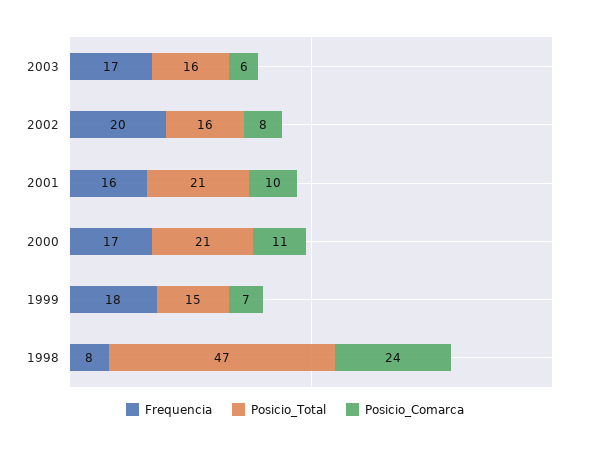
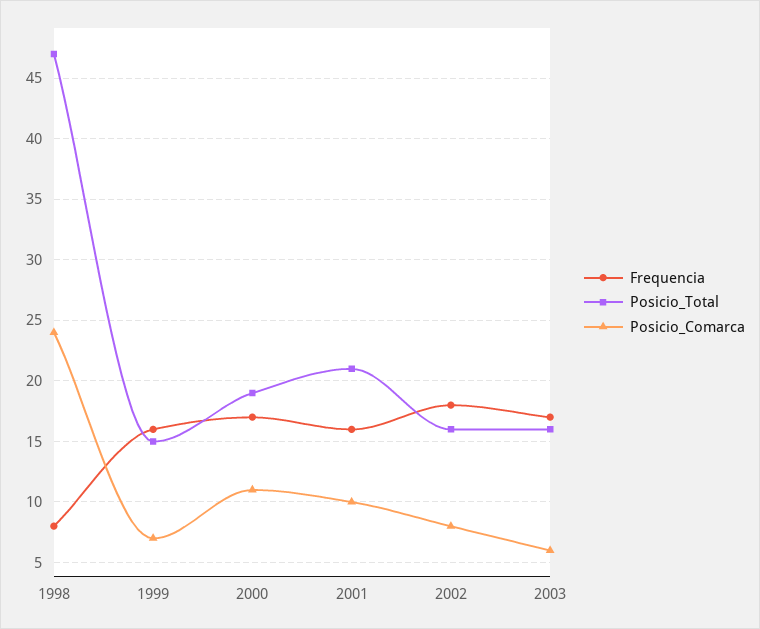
  {
    "Frequencia": {
      "2003": 17,
-     "2002": 20,
+     "2002": 18,
      "2001": 16,
      "2000": 17,
-     "1999": 18,
+     "1999": 16,
      "1998": 8
    },
    "Posicio_Total": {
      "2003": 16,
      "2002": 16,
      "2001": 21,
-     "2000": 21,
+     "2000": 19,
      "1999": 15,
      "1998": 47
    },
    "Posicio_Comarca": {
      "2003": 6,
      "2002": 8,
      "2001": 10,
      "2000": 11,
      "1999": 7,
      "1998": 24
    }
  }

